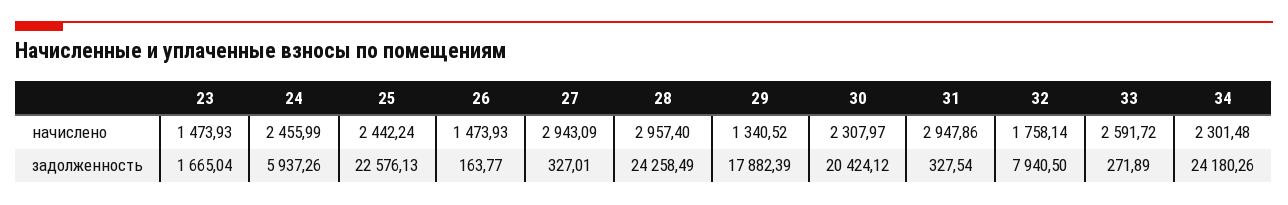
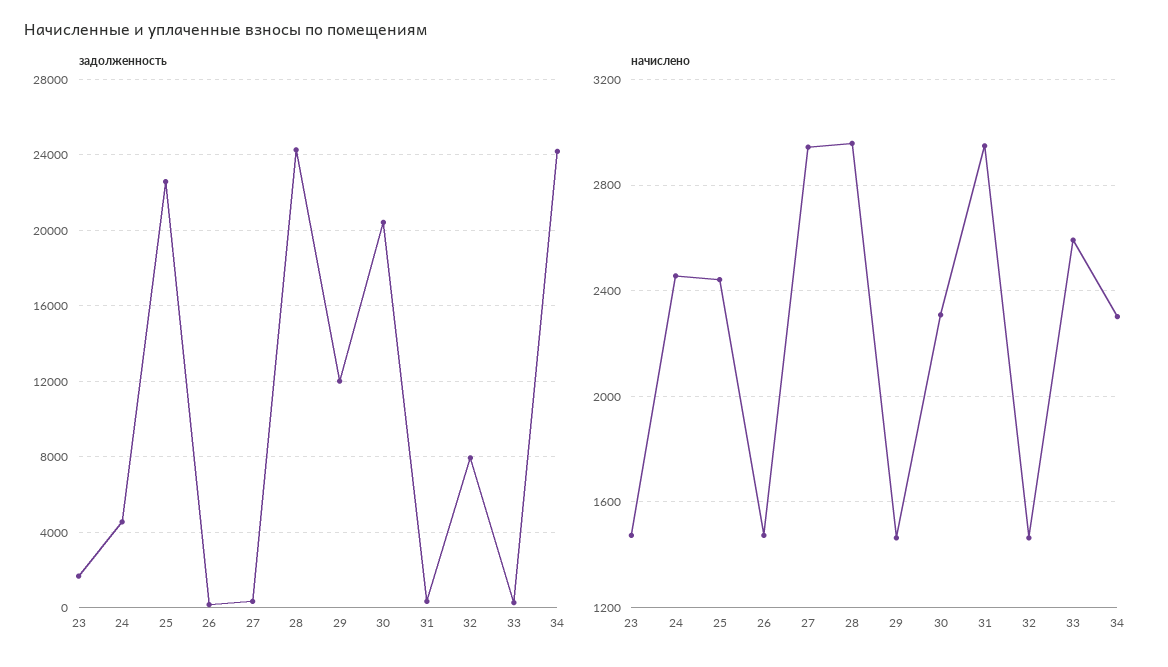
  {
    "начислено": {
      "23": 1473.93,
      "24": 2455.99,
      "25": 2442.24,
      "26": 1473.93,
      "27": 2943.09,
      "28": 2957.4,
-     "29": 1340.52,
+     "29": 1450,
      "30": 2307.97,
      "31": 2947.86,
-     "32": 1758.14,
+     "32": 1450,
      "33": 2591.72,
      "34": 2301.48
    },
    "задолженность": {
      "23": 1665.04,
-     "24": 5937.26,
+     "24": 4500,
      "25": 22576.13,
      "26": 163.77,
      "27": 327.01,
      "28": 24258.49,
-     "29": 17882.39,
+     "29": 12000,
      "30": 20424.12,
      "31": 327.54,
      "32": 7940.5,
      "33": 271.89,
      "34": 24180.26
    }
  }

